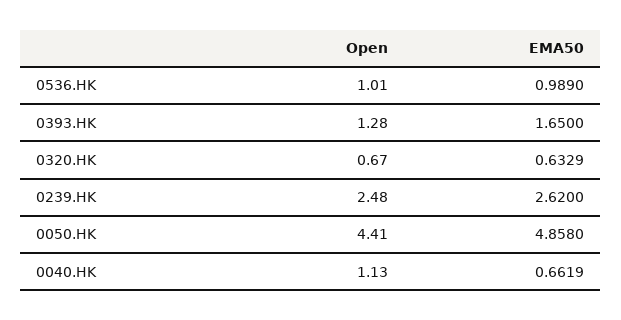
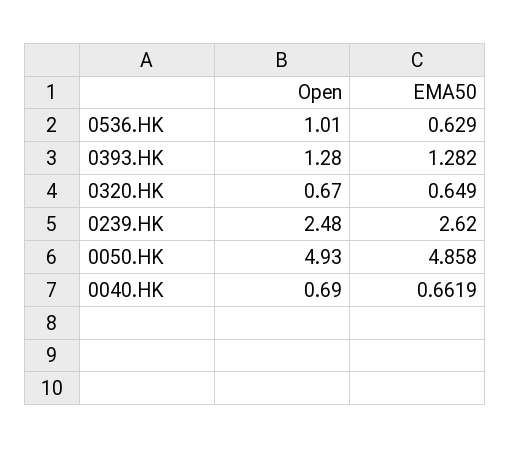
  {
    "Open": {
      "0536.HK": 1.01,
      "0393.HK": 1.28,
      "0320.HK": 0.67,
      "0239.HK": 2.48,
-     "0050.HK": 4.41,
+     "0050.HK": 4.93,
-     "0040.HK": 1.13
+     "0040.HK": 0.69
    },
    "EMA50": {
-     "0536.HK": 0.989,
+     "0536.HK": 0.629,
-     "0393.HK": 1.65,
+     "0393.HK": 1.282,
-     "0320.HK": 0.6329,
+     "0320.HK": 0.649,
      "0239.HK": 2.62,
      "0050.HK": 4.858,
      "0040.HK": 0.6619
    }
  }

